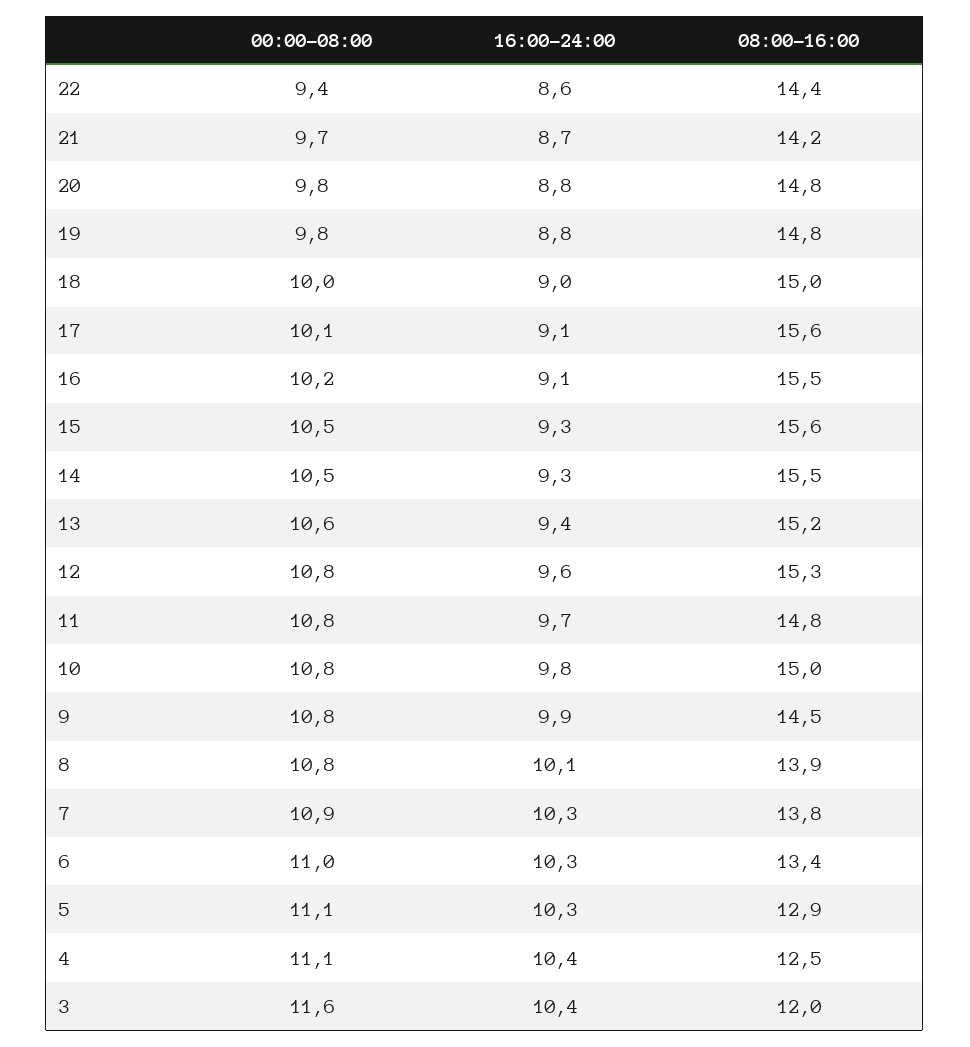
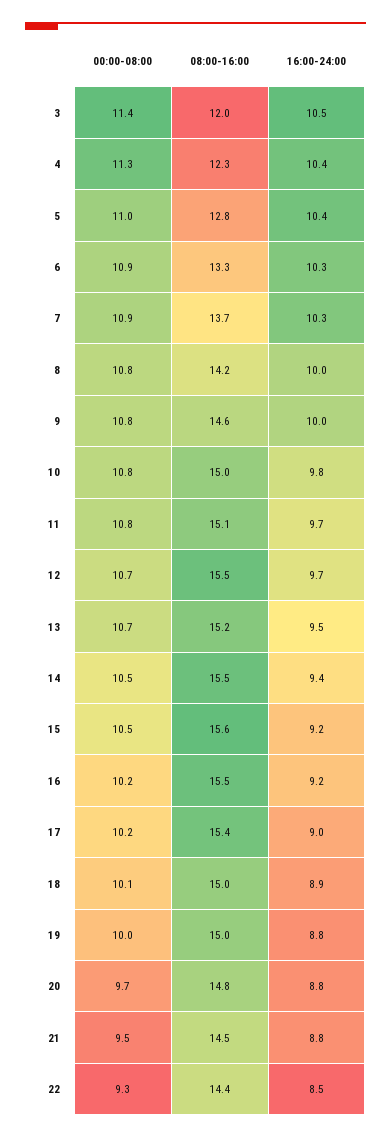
  {
    "00:00-08:00": {
-     "22": 9.4,
+     "22": 9.3,
-     "21": 9.7,
+     "21": 9.5,
-     "20": 9.8,
+     "20": 9.7,
-     "19": 9.8,
+     "19": 10,
-     "18": 10,
+     "18": 10.1,
-     "17": 10.1,
+     "17": 10.2,
      "16": 10.2,
      "15": 10.5,
      "14": 10.5,
-     "13": 10.6,
+     "13": 10.7,
-     "12": 10.8,
+     "12": 10.7,
      "11": 10.8,
      "10": 10.8,
      "9": 10.8,
      "8": 10.8,
      "7": 10.9,
-     "6": 11,
+     "6": 10.9,
-     "5": 11.1,
+     "5": 11,
-     "4": 11.1,
+     "4": 11.3,
-     "3": 11.6
+     "3": 11.4
    },
    "16:00-24:00": {
-     "22": 8.6,
+     "22": 8.5,
-     "21": 8.7,
+     "21": 8.8,
      "20": 8.8,
      "19": 8.8,
-     "18": 9,
+     "18": 8.9,
-     "17": 9.1,
+     "17": 9,
-     "16": 9.1,
+     "16": 9.2,
-     "15": 9.3,
+     "15": 9.2,
-     "14": 9.3,
+     "14": 9.4,
-     "13": 9.4,
+     "13": 9.5,
-     "12": 9.6,
+     "12": 9.7,
      "11": 9.7,
      "10": 9.8,
-     "9": 9.9,
+     "9": 10,
-     "8": 10.1,
+     "8": 10,
      "7": 10.3,
      "6": 10.3,
-     "5": 10.3,
+     "5": 10.4,
      "4": 10.4,
-     "3": 10.4
+     "3": 10.5
    },
    "08:00-16:00": {
      "22": 14.4,
-     "21": 14.2,
+     "21": 14.5,
      "20": 14.8,
-     "19": 14.8,
+     "19": 15,
      "18": 15,
-     "17": 15.6,
+     "17": 15.4,
      "16": 15.5,
      "15": 15.6,
      "14": 15.5,
      "13": 15.2,
-     "12": 15.3,
+     "12": 15.5,
-     "11": 14.8,
+     "11": 15.1,
      "10": 15,
-     "9": 14.5,
+     "9": 14.6,
-     "8": 13.9,
+     "8": 14.2,
-     "7": 13.8,
+     "7": 13.7,
-     "6": 13.4,
+     "6": 13.3,
-     "5": 12.9,
+     "5": 12.8,
-     "4": 12.5,
+     "4": 12.3,
      "3": 12
    }
  }

